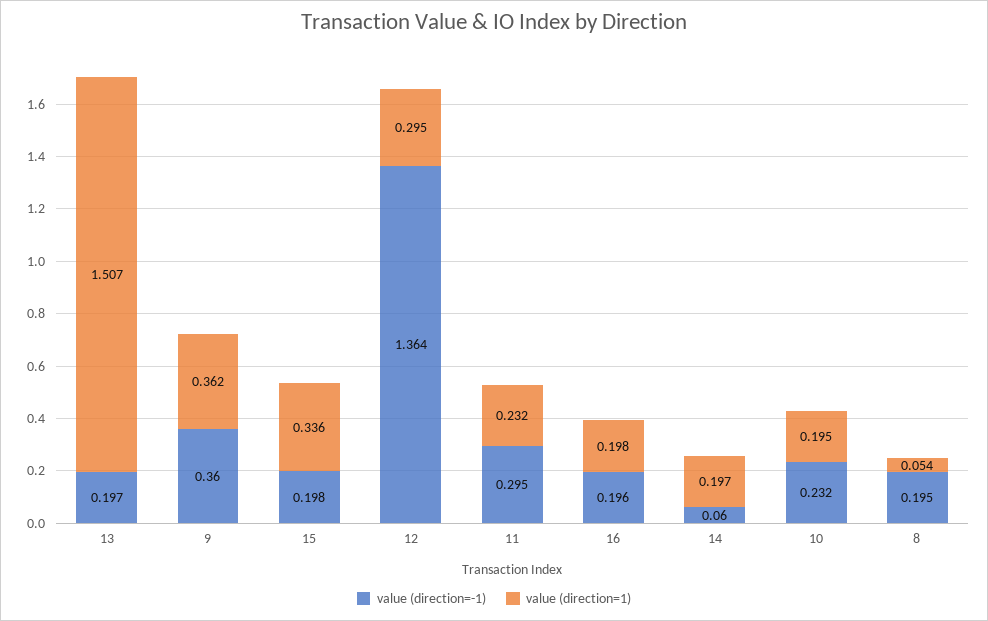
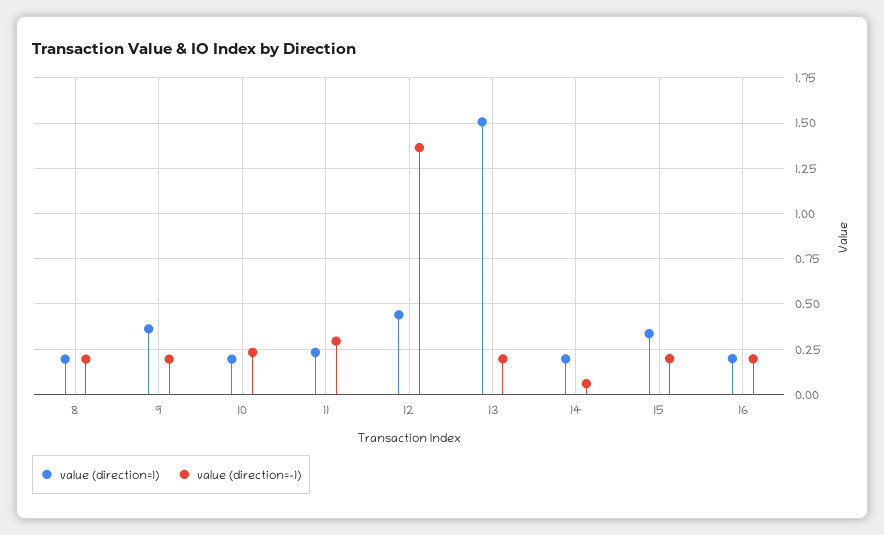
  {
    "value (direction=-1)": {
      "13": 0.197,
-     "9": 0.36,
+     "9": 0.2,
      "15": 0.198,
      "12": 1.364,
      "11": 0.295,
      "16": 0.196,
      "14": 0.06,
      "10": 0.232,
      "8": 0.195
    },
    "value (direction=1)": {
      "13": 1.507,
      "9": 0.362,
      "15": 0.336,
-     "12": 0.295,
+     "12": 0.45,
      "11": 0.232,
      "16": 0.198,
      "14": 0.197,
      "10": 0.195,
-     "8": 0.054
+     "8": 0.2
    }
  }

